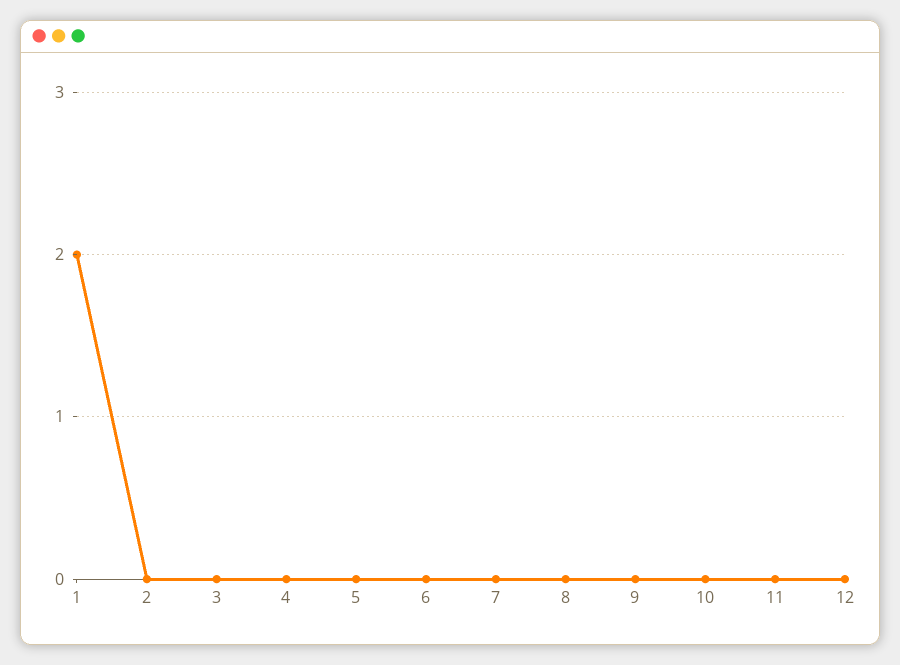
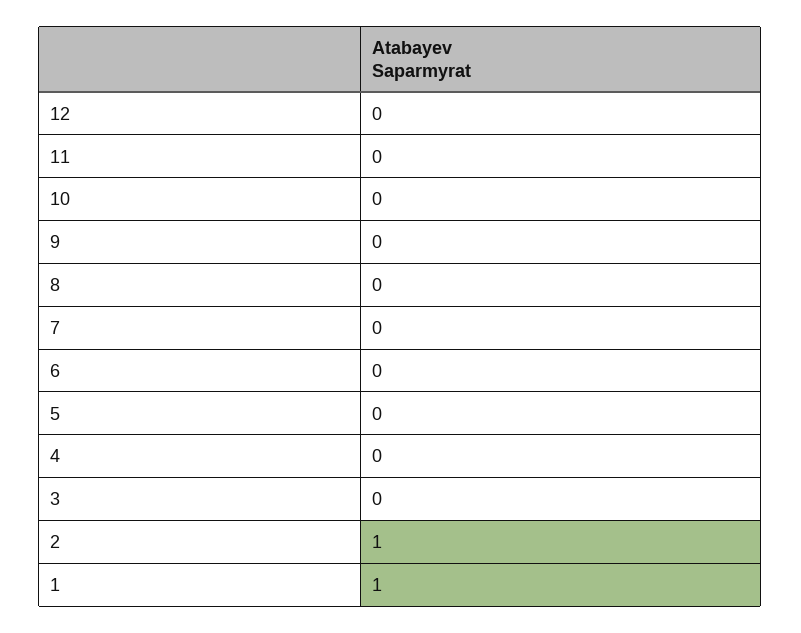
  {
-   "1": 2,
+   "1": 1,
-   "2": 0,
+   "2": 1,
    "3": 0,
    "4": 0,
    "5": 0,
    "6": 0,
    "7": 0,
    "8": 0,
    "9": 0,
    "10": 0,
    "11": 0,
    "12": 0
  }

